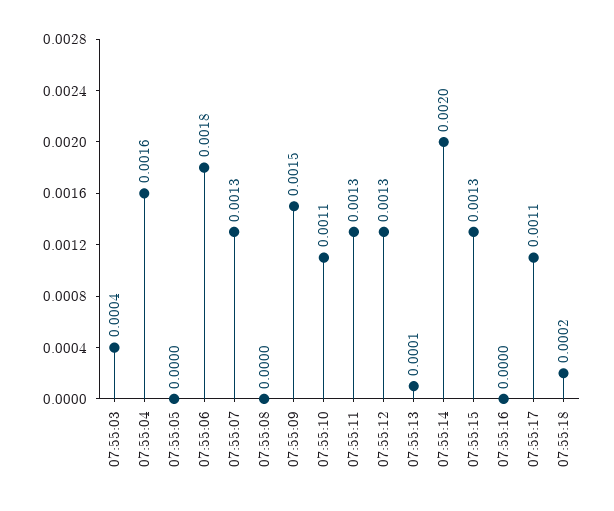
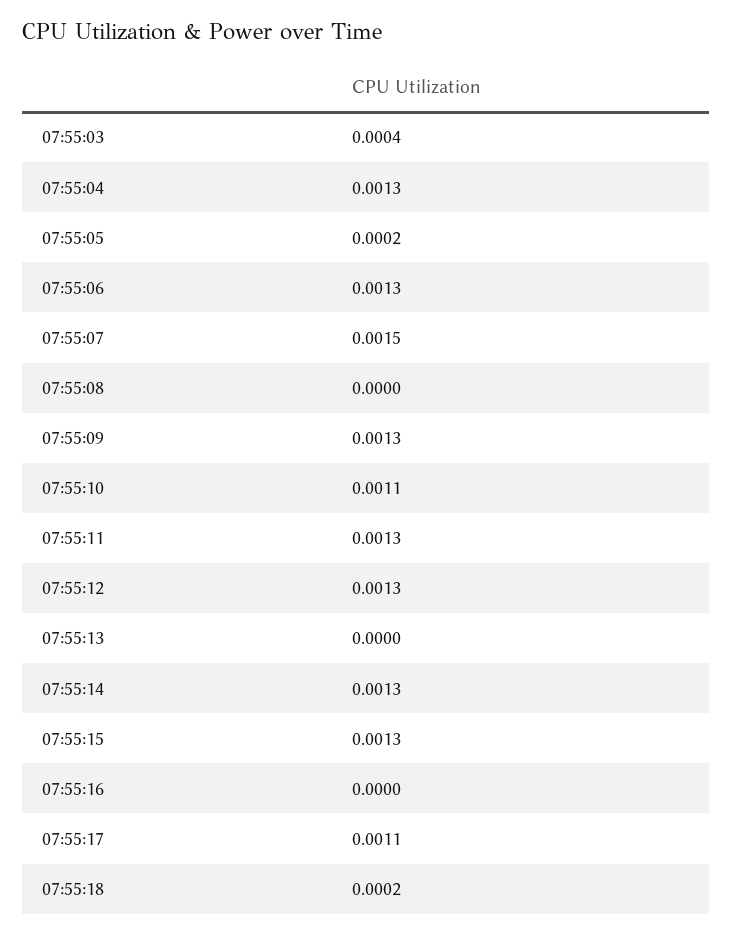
  {
    "07:55:03": 0.0004,
-   "07:55:04": 0.0016,
+   "07:55:04": 0.0013,
-   "07:55:05": 0,
+   "07:55:05": 0.0002,
-   "07:55:06": 0.0018,
+   "07:55:06": 0.0013,
-   "07:55:07": 0.0013,
+   "07:55:07": 0.0015,
    "07:55:08": 0,
-   "07:55:09": 0.0015,
+   "07:55:09": 0.0013,
    "07:55:10": 0.0011,
    "07:55:11": 0.0013,
    "07:55:12": 0.0013,
-   "07:55:13": 0.0001,
+   "07:55:13": 0,
-   "07:55:14": 0.002,
+   "07:55:14": 0.0013,
    "07:55:15": 0.0013,
    "07:55:16": 0,
    "07:55:17": 0.0011,
    "07:55:18": 0.0002
  }

